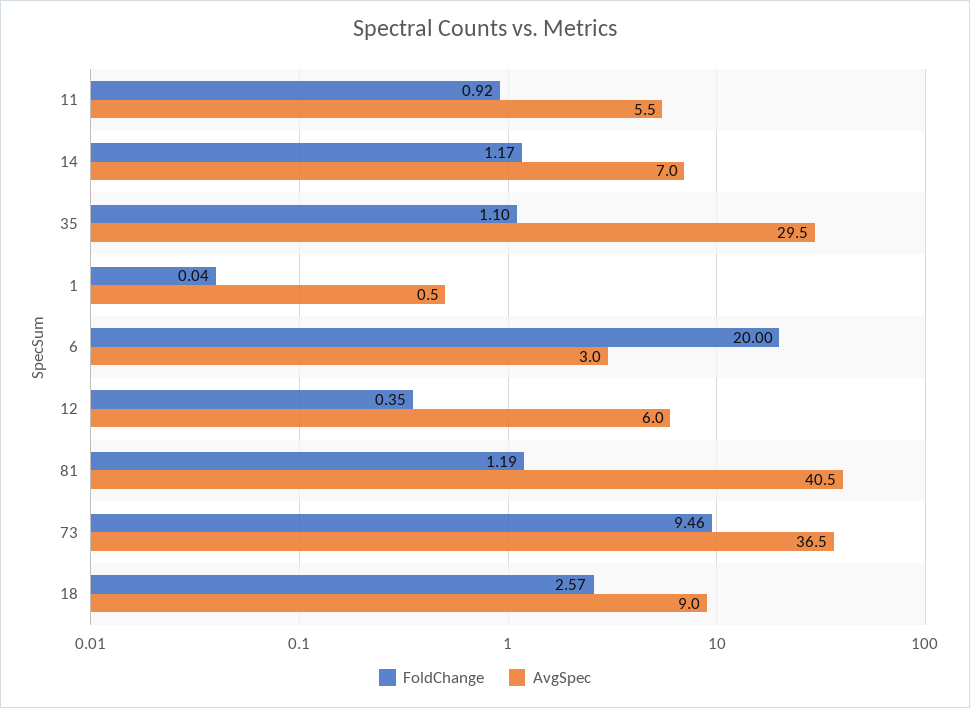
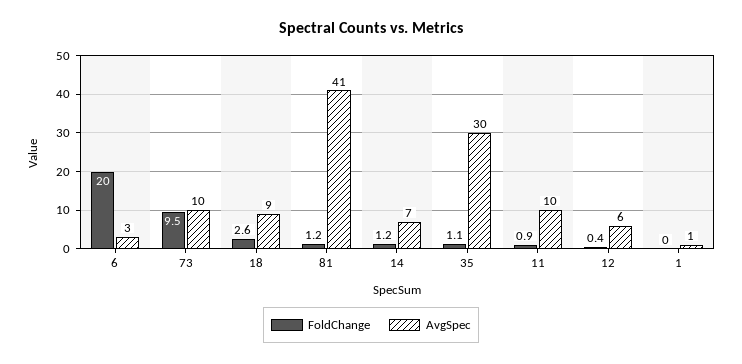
  {
    "FoldChange": {
      "11": 0.92,
      "14": 1.17,
      "35": 1.1,
      "1": 0.04,
      "6": 20,
      "12": 0.35,
      "81": 1.19,
      "73": 9.46,
      "18": 2.57
    },
    "AvgSpec": {
-     "11": 5.5,
+     "11": 10,
      "14": 7,
      "35": 29.5,
      "1": 0.5,
      "6": 3,
      "12": 6,
      "81": 40.5,
-     "73": 36.5,
+     "73": 10,
      "18": 9
    }
  }

